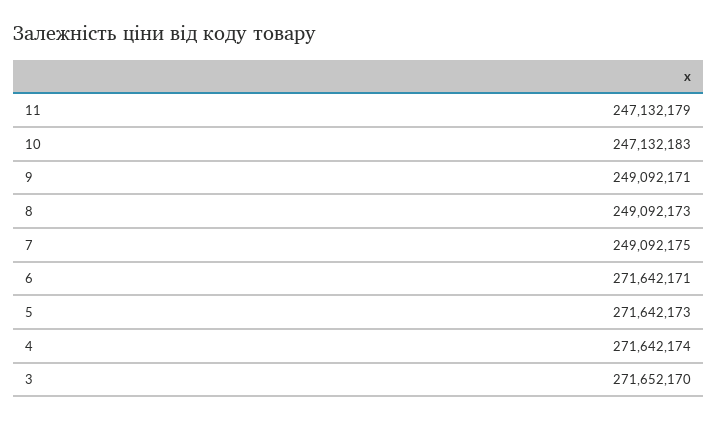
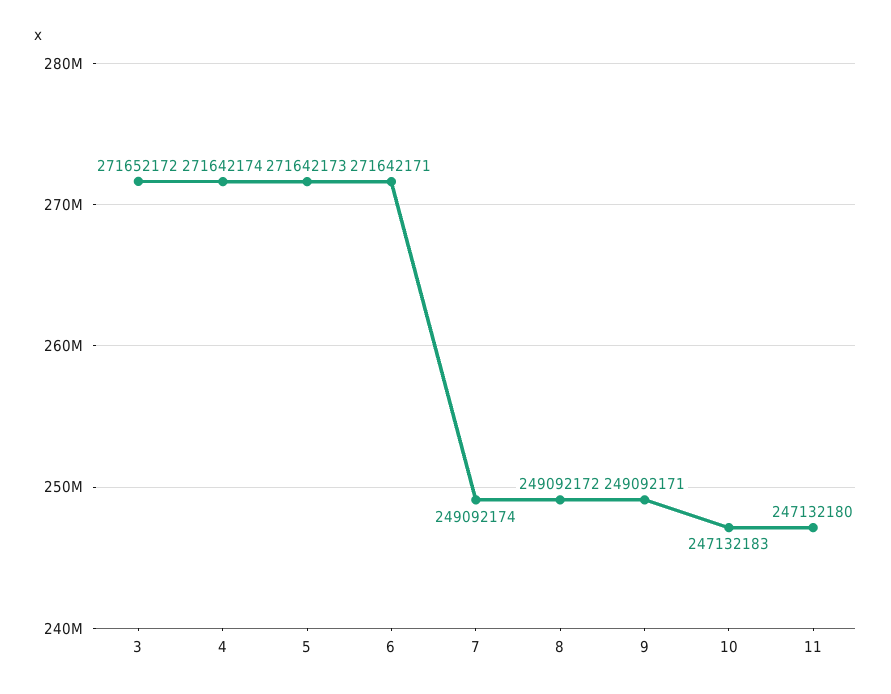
  {
-   "11": 247132179,
+   "11": 247132180,
    "10": 247132183,
    "9": 249092171,
-   "8": 249092173,
+   "8": 249092172,
-   "7": 249092175,
+   "7": 249092174,
    "6": 271642171,
    "5": 271642173,
    "4": 271642174,
-   "3": 271652170
+   "3": 271652172
  }

